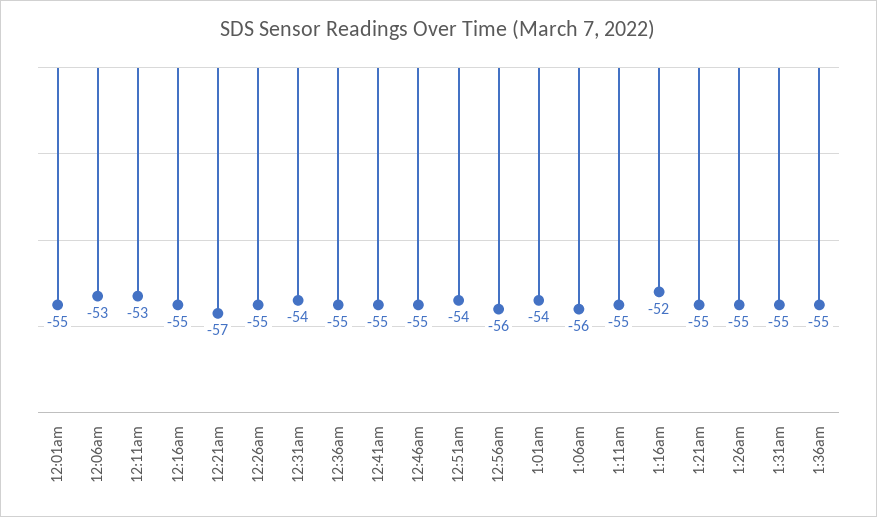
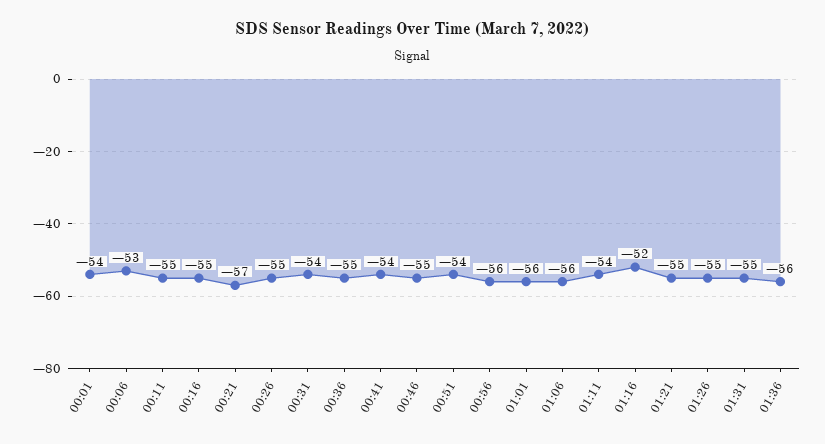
  {
-   "12:01am": -55,
+   "12:01am": -54,
    "12:06am": -53,
-   "12:11am": -53,
+   "12:11am": -55,
    "12:16am": -55,
    "12:21am": -57,
    "12:26am": -55,
    "12:31am": -54,
    "12:36am": -55,
-   "12:41am": -55,
+   "12:41am": -54,
    "12:46am": -55,
    "12:51am": -54,
    "12:56am": -56,
-   "1:01am": -54,
+   "1:01am": -56,
    "1:06am": -56,
-   "1:11am": -55,
+   "1:11am": -54,
    "1:16am": -52,
    "1:21am": -55,
    "1:26am": -55,
    "1:31am": -55,
-   "1:36am": -55
+   "1:36am": -56
  }

